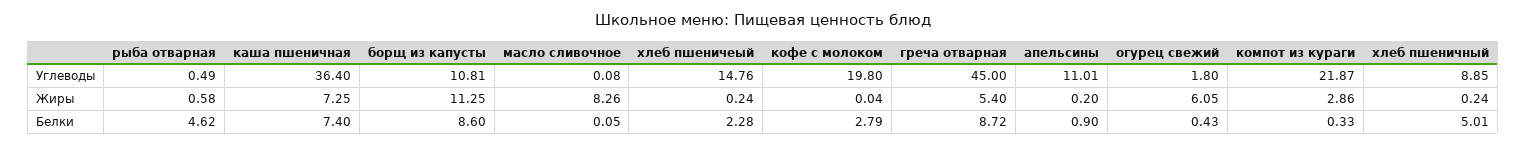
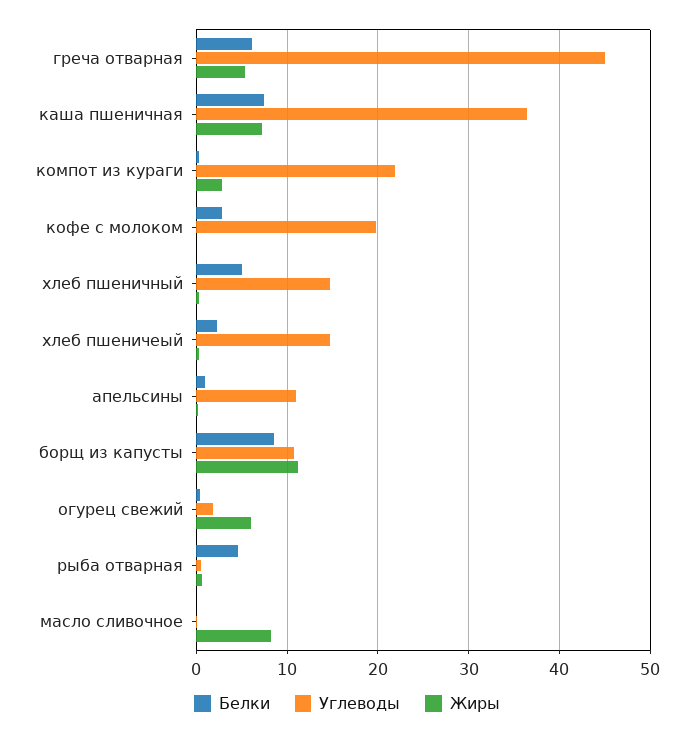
  {
    "Углеводы": {
      "рыба отварная": 0.49,
      "каша пшеничная": 36.4,
      "борщ из капусты": 10.81,
      "масло сливочное": 0.08,
      "хлеб пшеничеый": 14.76,
      "кофе с молоком": 19.8,
      "греча отварная": 45,
      "апельсины": 11.01,
      "огурец свежий": 1.8,
      "компот из кураги": 21.87,
-     "хлеб пшеничный": 8.85
+     "хлеб пшеничный": 15
    },
    "Жиры": {
      "рыба отварная": 0.58,
      "каша пшеничная": 7.25,
      "борщ из капусты": 11.25,
      "масло сливочное": 8.26,
      "хлеб пшеничеый": 0.24,
      "кофе с молоком": 0.04,
      "греча отварная": 5.4,
      "апельсины": 0.2,
      "огурец свежий": 6.05,
      "компот из кураги": 2.86,
      "хлеб пшеничный": 0.24
    },
    "Белки": {
      "рыба отварная": 4.62,
      "каша пшеничная": 7.4,
      "борщ из капусты": 8.6,
      "масло сливочное": 0.05,
      "хлеб пшеничеый": 2.28,
      "кофе с молоком": 2.79,
-     "греча отварная": 8.72,
+     "греча отварная": 6,
      "апельсины": 0.9,
      "огурец свежий": 0.43,
      "компот из кураги": 0.33,
      "хлеб пшеничный": 5.01
    }
  }

